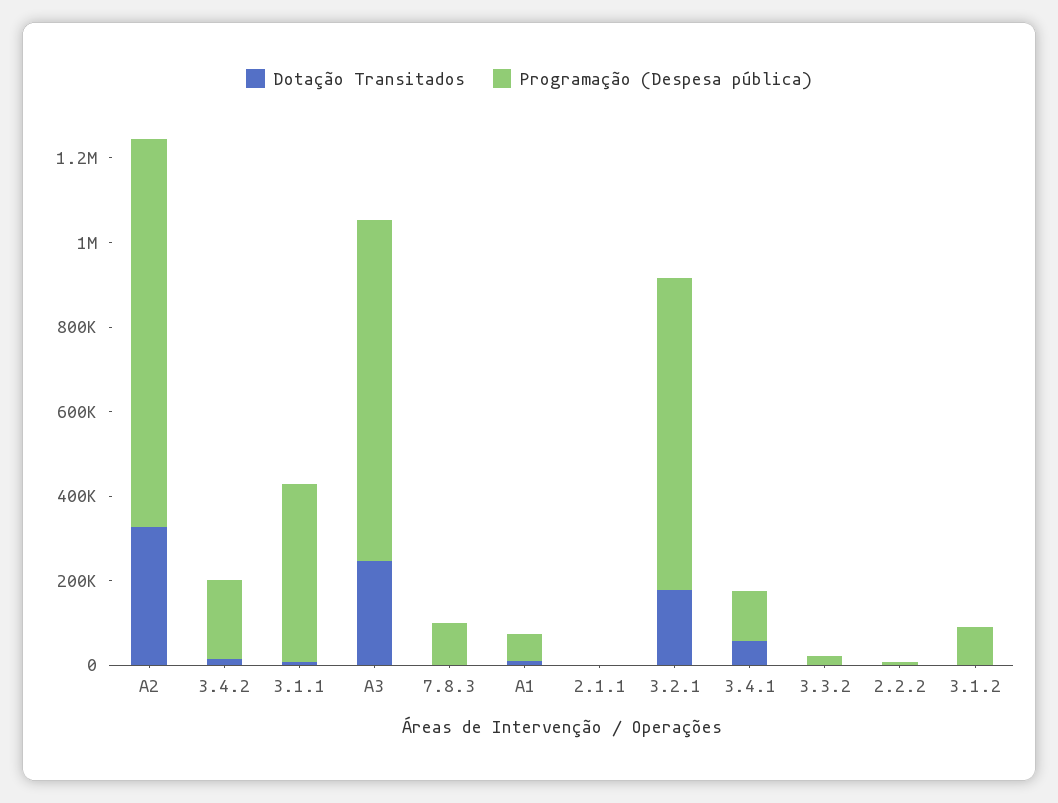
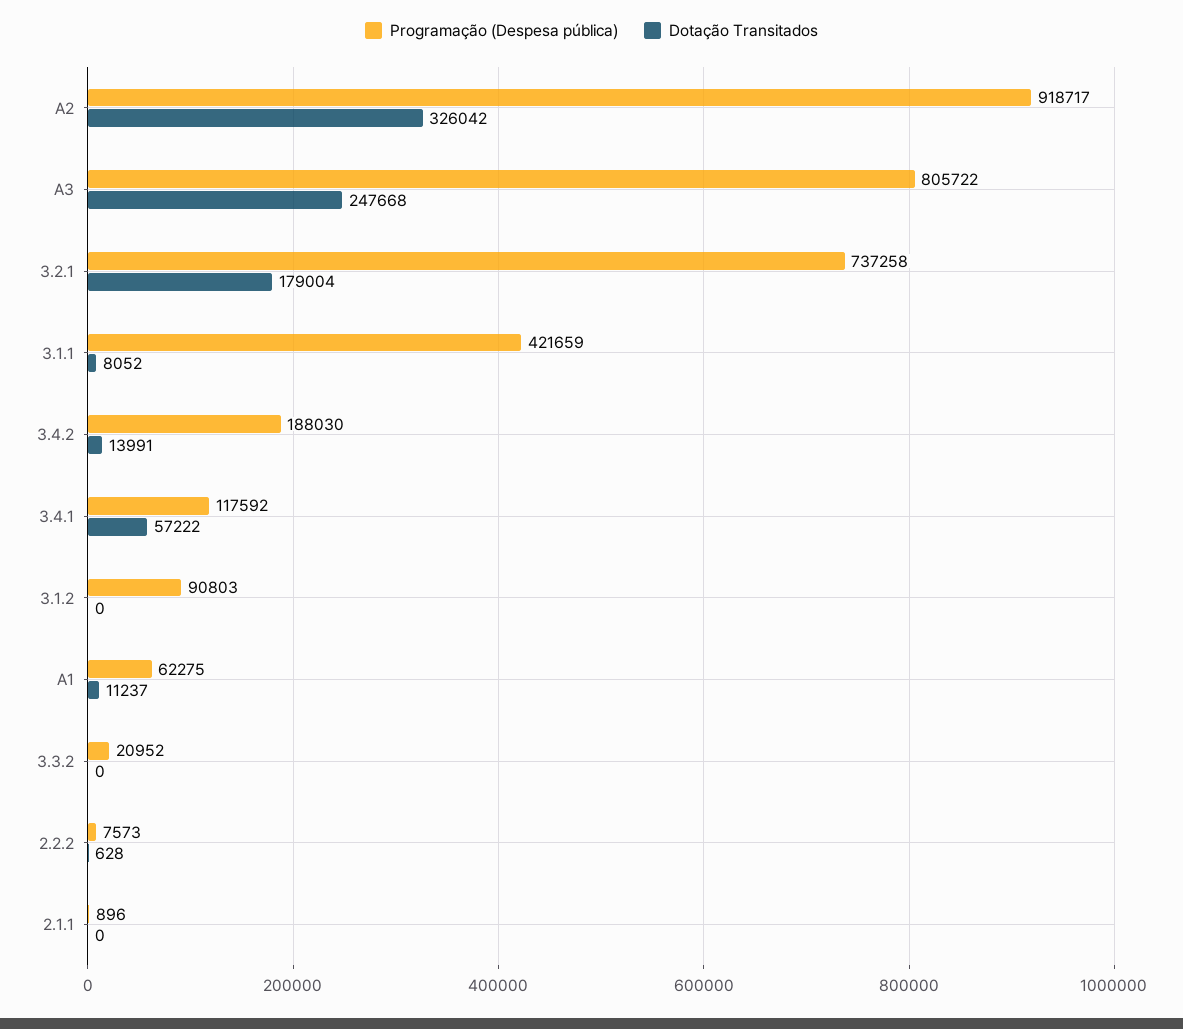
  {
    "Dotação Transitados": {
      "A2": 326042,
      "3.4.2": 13991,
      "3.1.1": 8052,
      "A3": 247668,
-     "7.8.3": 0,
      "A1": 11237,
      "2.1.1": 0,
      "3.2.1": 179004,
      "3.4.1": 57222,
      "3.3.2": 0,
      "2.2.2": 628,
      "3.1.2": 0
    },
    "Programação (Despesa pública)": {
      "A2": 918717,
      "3.4.2": 188030,
      "3.1.1": 421659,
      "A3": 805722,
-     "7.8.3": 100000,
      "A1": 62275,
      "2.1.1": 896,
      "3.2.1": 737258,
      "3.4.1": 117592,
      "3.3.2": 20952,
      "2.2.2": 7573,
      "3.1.2": 90803
    }
  }

